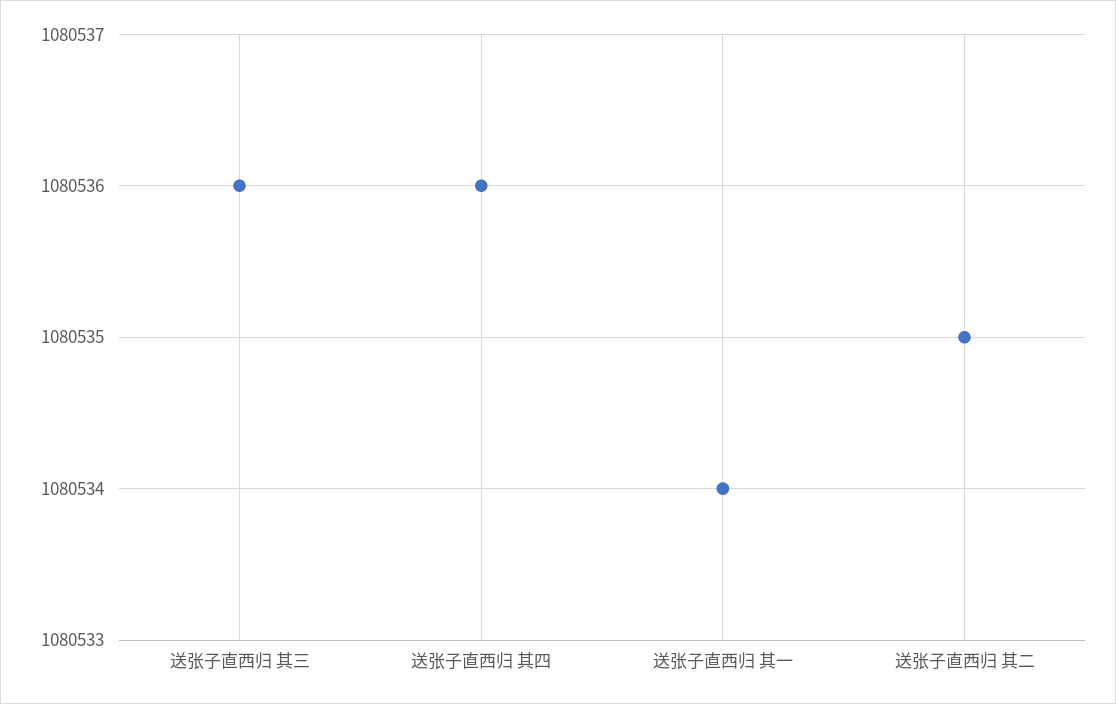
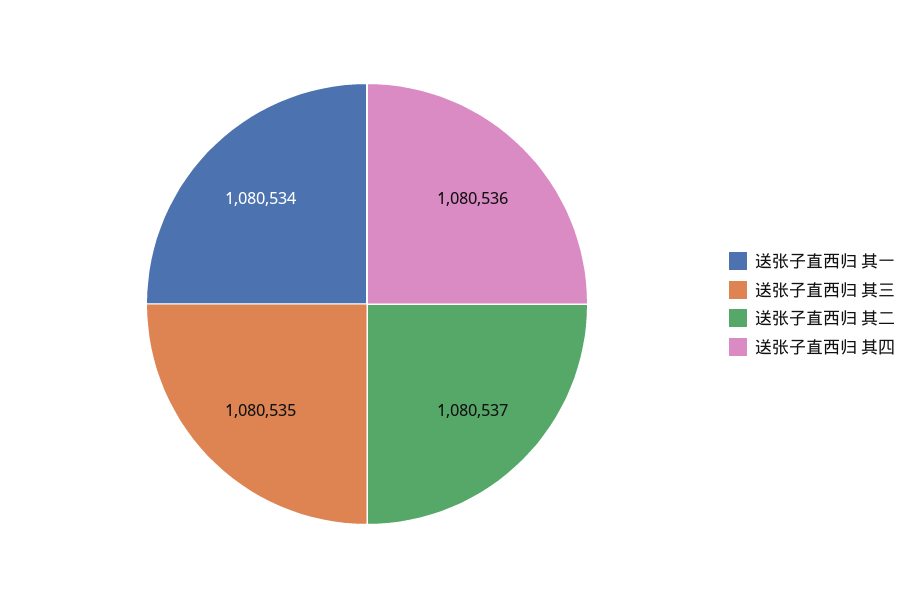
  {
-   "送张子直西归 其三": 1080536,
+   "送张子直西归 其三": 1080535,
    "送张子直西归 其四": 1080536,
    "送张子直西归 其一": 1080534,
-   "送张子直西归 其二": 1080535
+   "送张子直西归 其二": 1080537
  }

